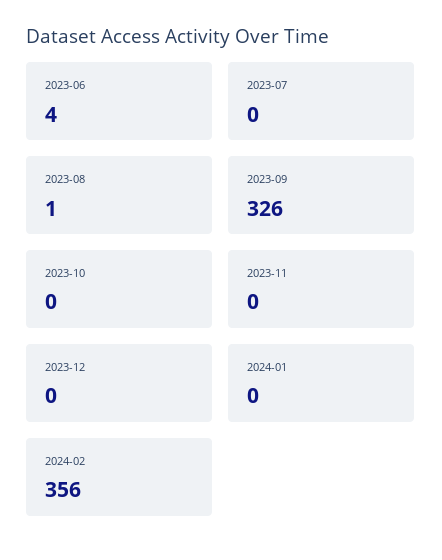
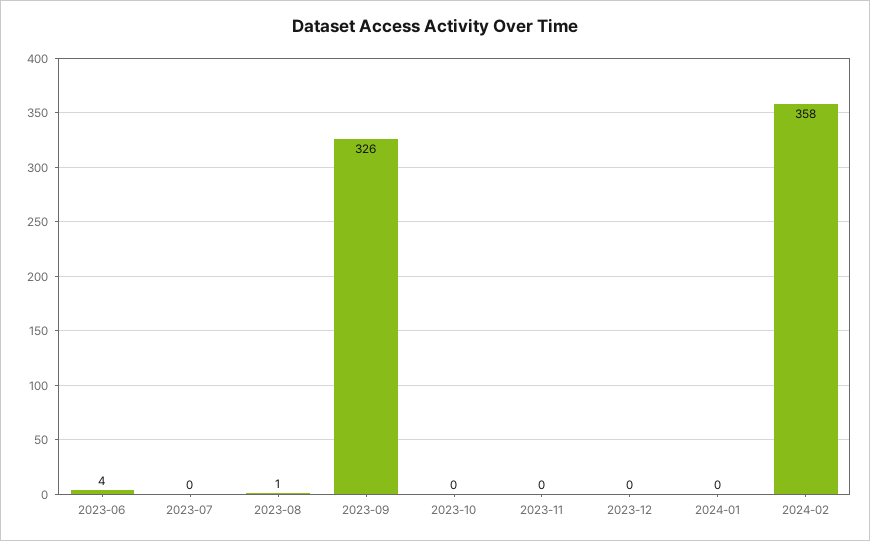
  {
    "2023-06": 4,
    "2023-07": 0,
    "2023-08": 1,
    "2023-09": 326,
    "2023-10": 0,
    "2023-11": 0,
    "2023-12": 0,
    "2024-01": 0,
-   "2024-02": 356
+   "2024-02": 358
  }

